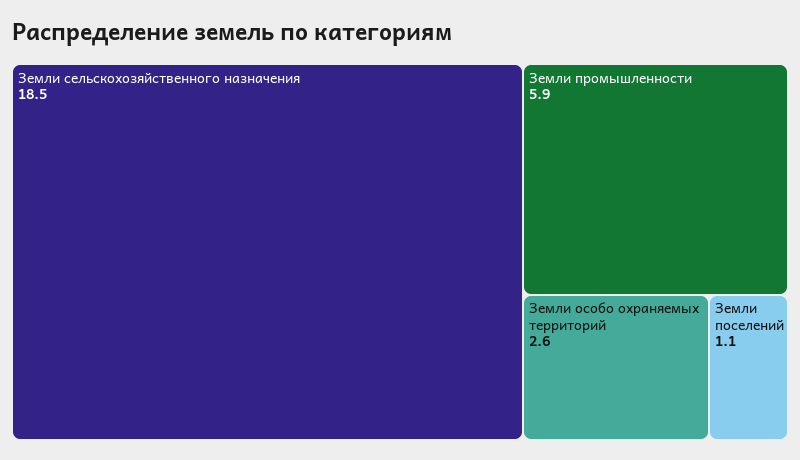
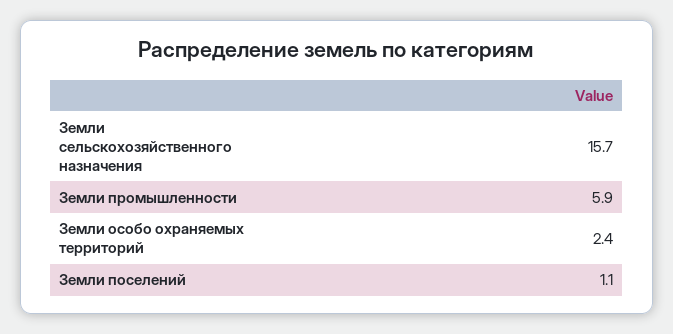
  {
-   "Земли сельскохозяйственного назначения": 18.5,
+   "Земли сельскохозяйственного назначения": 15.7,
    "Земли промышленности": 5.9,
-   "Земли особо охраняемых территорий": 2.6,
+   "Земли особо охраняемых территорий": 2.4,
    "Земли поселений": 1.1
  }

